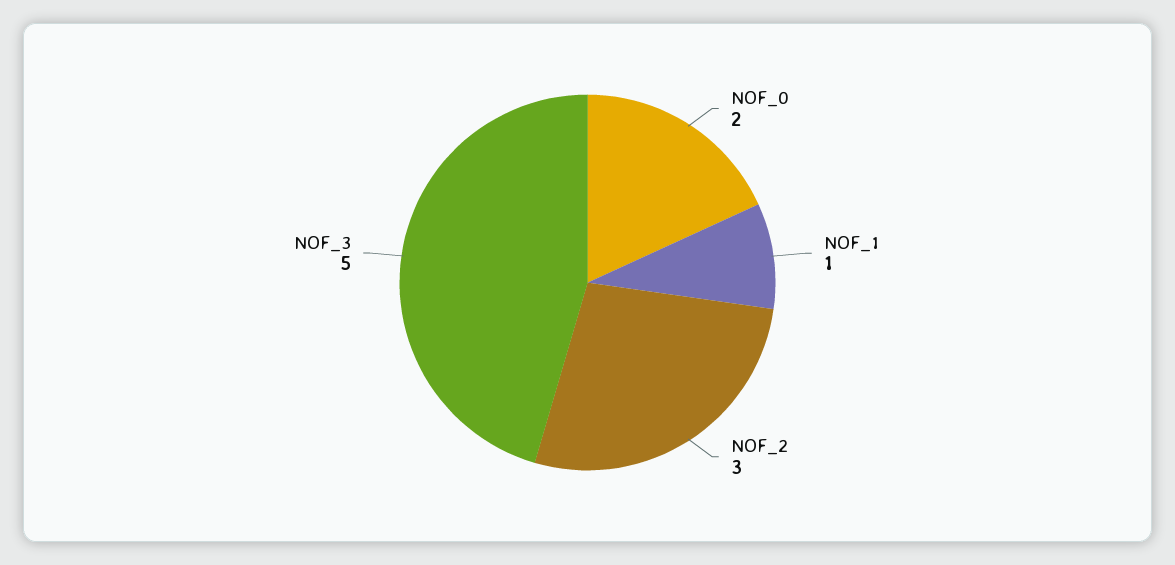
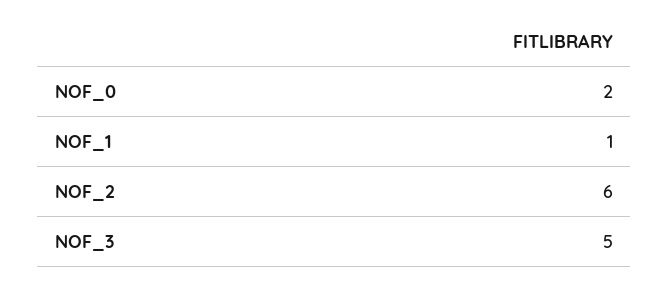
  {
    "NOF_0": 2,
    "NOF_1": 1,
-   "NOF_2": 3,
+   "NOF_2": 6,
    "NOF_3": 5
  }

